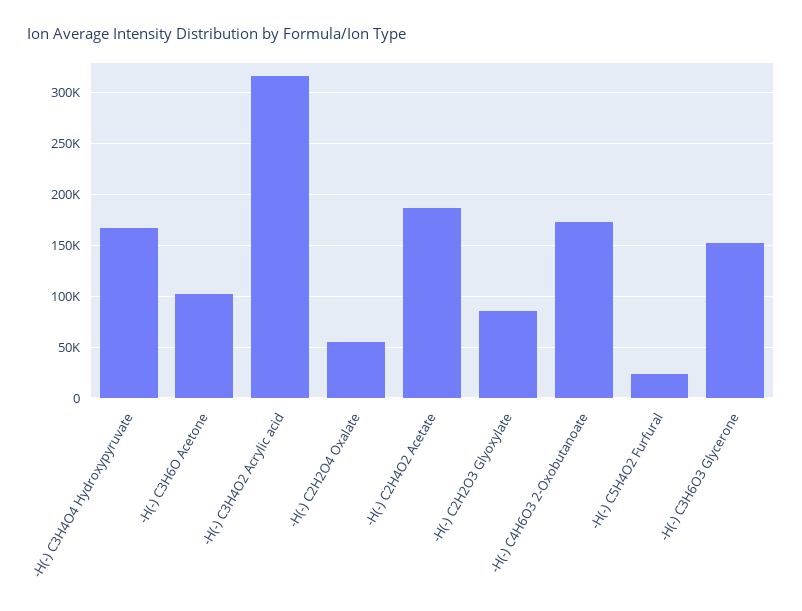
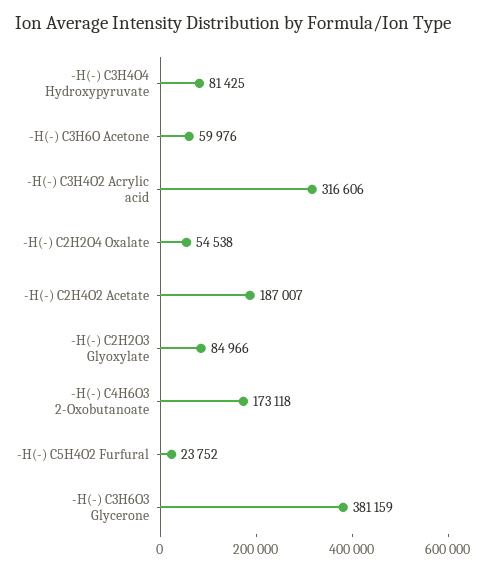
  {
-   "-H(-) C3H4O4 Hydroxypyruvate": 170000,
+   "-H(-) C3H4O4 Hydroxypyruvate": 81425,
-   "-H(-) C3H6O Acetone": 100000,
+   "-H(-) C3H6O Acetone": 59976,
    "-H(-) C3H4O2 Acrylic acid": 316606,
    "-H(-) C2H2O4 Oxalate": 54538,
    "-H(-) C2H4O2 Acetate": 187007,
    "-H(-) C2H2O3 Glyoxylate": 84966,
    "-H(-) C4H6O3 2-Oxobutanoate": 173118,
    "-H(-) C5H4O2 Furfural": 23752,
-   "-H(-) C3H6O3 Glycerone": 150000
+   "-H(-) C3H6O3 Glycerone": 381159
  }

